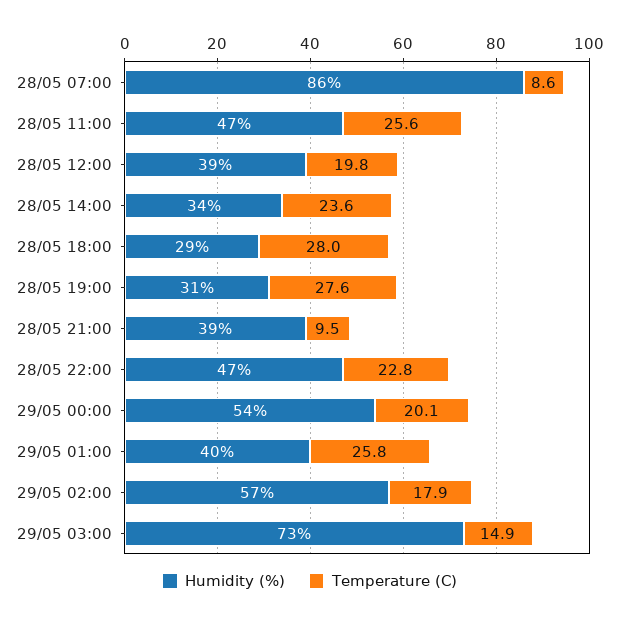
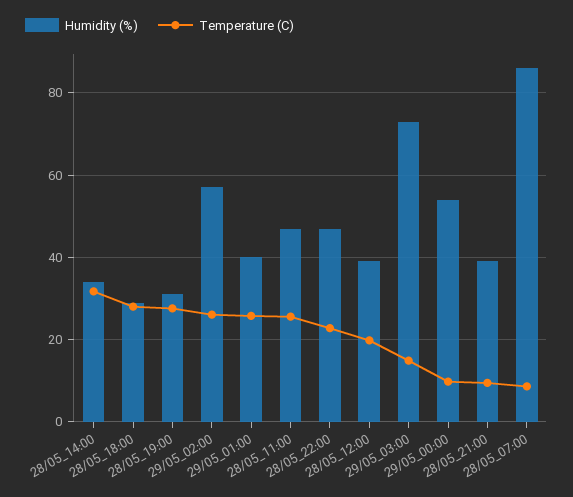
  {
    "Humidity (%)": {
      "28/05 07:00": 86,
      "28/05 11:00": 47,
      "28/05 12:00": 39,
      "28/05 14:00": 34,
      "28/05 18:00": 29,
      "28/05 19:00": 31,
      "28/05 21:00": 39,
      "28/05 22:00": 47,
      "29/05 00:00": 54,
      "29/05 01:00": 40,
      "29/05 02:00": 57,
      "29/05 03:00": 73
    },
    "Temperature (C)": {
      "28/05 07:00": 8.6,
      "28/05 11:00": 25.6,
      "28/05 12:00": 19.8,
-     "28/05 14:00": 23.6,
+     "28/05 14:00": 32,
      "28/05 18:00": 28,
      "28/05 19:00": 27.6,
      "28/05 21:00": 9.5,
      "28/05 22:00": 22.8,
-     "29/05 00:00": 20.1,
+     "29/05 00:00": 10,
      "29/05 01:00": 25.8,
-     "29/05 02:00": 17.9,
+     "29/05 02:00": 26,
      "29/05 03:00": 14.9
    }
  }

